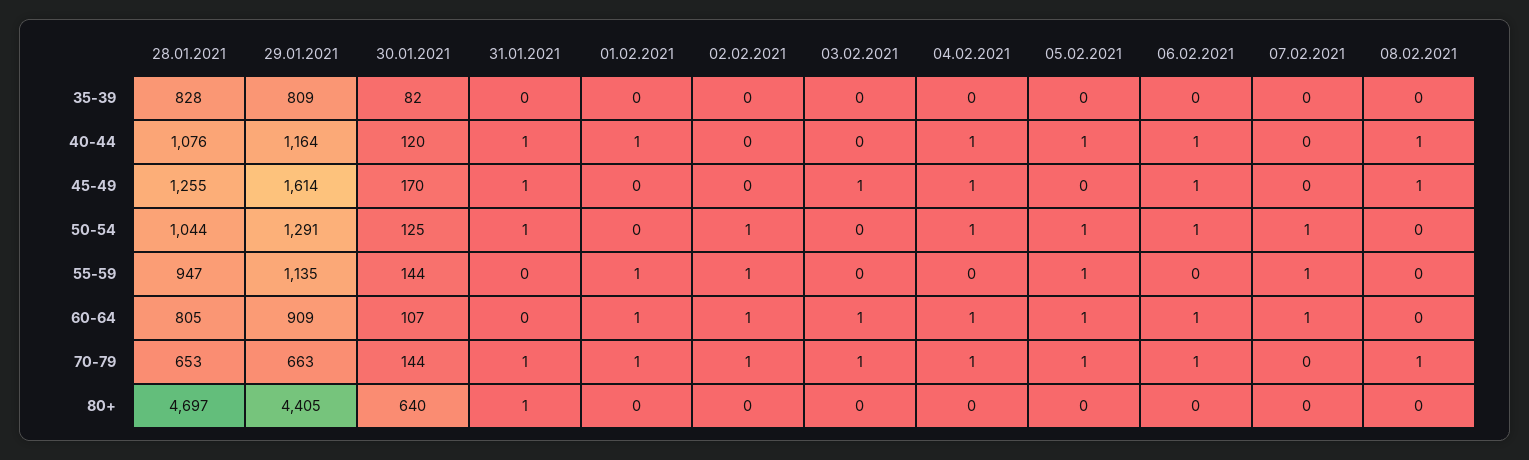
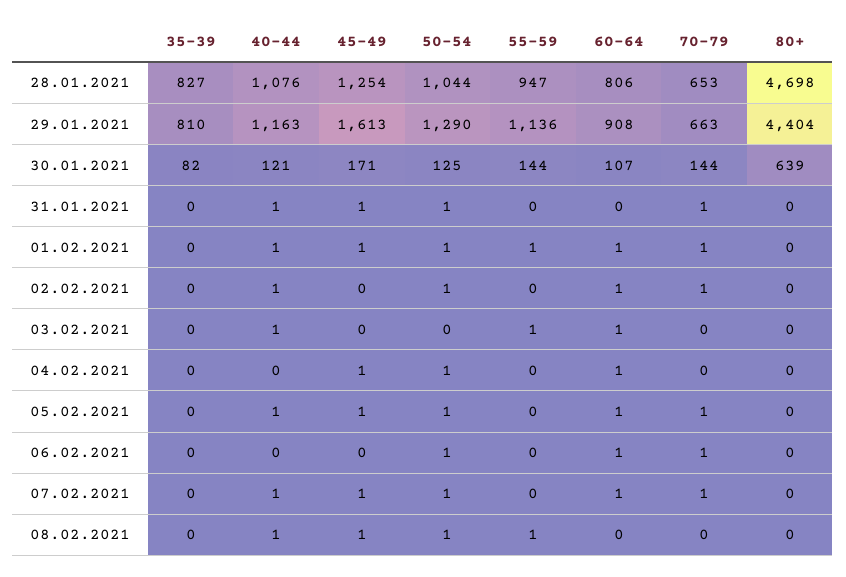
  {
    "28.01.2021": {
-     "35-39": 828,
+     "35-39": 827,
      "40-44": 1076,
-     "45-49": 1255,
+     "45-49": 1254,
      "50-54": 1044,
      "55-59": 947,
-     "60-64": 805,
+     "60-64": 806,
      "70-79": 653,
-     "80+": 4697
+     "80+": 4698
    },
    "29.01.2021": {
-     "35-39": 809,
+     "35-39": 810,
-     "40-44": 1164,
+     "40-44": 1163,
-     "45-49": 1614,
+     "45-49": 1613,
-     "50-54": 1291,
+     "50-54": 1290,
-     "55-59": 1135,
+     "55-59": 1136,
-     "60-64": 909,
+     "60-64": 908,
      "70-79": 663,
-     "80+": 4405
+     "80+": 4404
    },
    "30.01.2021": {
      "35-39": 82,
-     "40-44": 120,
+     "40-44": 121,
-     "45-49": 170,
+     "45-49": 171,
      "50-54": 125,
      "55-59": 144,
      "60-64": 107,
      "70-79": 144,
-     "80+": 640
+     "80+": 639
    },
    "31.01.2021": {
      "35-39": 0,
      "40-44": 1,
      "45-49": 1,
      "50-54": 1,
      "55-59": 0,
      "60-64": 0,
      "70-79": 1,
-     "80+": 1
+     "80+": 0
    },
    "01.02.2021": {
      "35-39": 0,
      "40-44": 1,
-     "45-49": 0,
+     "45-49": 1,
-     "50-54": 0,
+     "50-54": 1,
      "55-59": 1,
      "60-64": 1,
      "70-79": 1,
      "80+": 0
    },
    "02.02.2021": {
      "35-39": 0,
-     "40-44": 0,
+     "40-44": 1,
      "45-49": 0,
      "50-54": 1,
-     "55-59": 1,
+     "55-59": 0,
      "60-64": 1,
      "70-79": 1,
      "80+": 0
    },
    "03.02.2021": {
      "35-39": 0,
-     "40-44": 0,
+     "40-44": 1,
-     "45-49": 1,
+     "45-49": 0,
      "50-54": 0,
-     "55-59": 0,
+     "55-59": 1,
      "60-64": 1,
-     "70-79": 1,
+     "70-79": 0,
      "80+": 0
    },
    "04.02.2021": {
      "35-39": 0,
-     "40-44": 1,
+     "40-44": 0,
      "45-49": 1,
      "50-54": 1,
      "55-59": 0,
      "60-64": 1,
-     "70-79": 1,
+     "70-79": 0,
      "80+": 0
    },
    "05.02.2021": {
      "35-39": 0,
      "40-44": 1,
-     "45-49": 0,
+     "45-49": 1,
      "50-54": 1,
-     "55-59": 1,
+     "55-59": 0,
      "60-64": 1,
      "70-79": 1,
      "80+": 0
    },
    "06.02.2021": {
      "35-39": 0,
-     "40-44": 1,
+     "40-44": 0,
-     "45-49": 1,
+     "45-49": 0,
      "50-54": 1,
      "55-59": 0,
      "60-64": 1,
      "70-79": 1,
      "80+": 0
    },
    "07.02.2021": {
      "35-39": 0,
-     "40-44": 0,
+     "40-44": 1,
-     "45-49": 0,
+     "45-49": 1,
      "50-54": 1,
-     "55-59": 1,
+     "55-59": 0,
      "60-64": 1,
-     "70-79": 0,
+     "70-79": 1,
      "80+": 0
    },
    "08.02.2021": {
      "35-39": 0,
      "40-44": 1,
      "45-49": 1,
-     "50-54": 0,
+     "50-54": 1,
-     "55-59": 0,
+     "55-59": 1,
      "60-64": 0,
-     "70-79": 1,
+     "70-79": 0,
      "80+": 0
    }
  }

